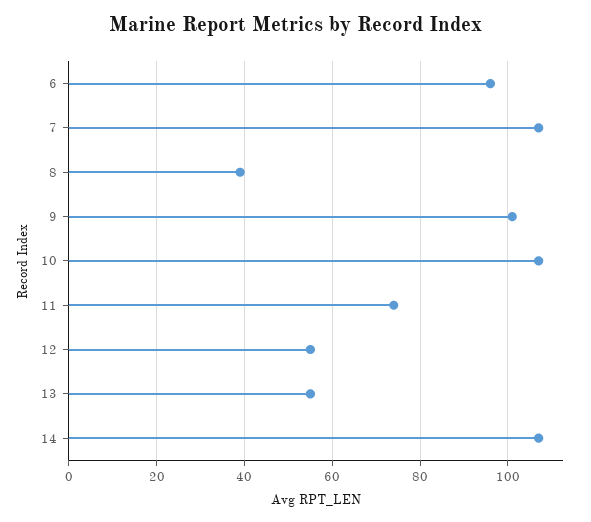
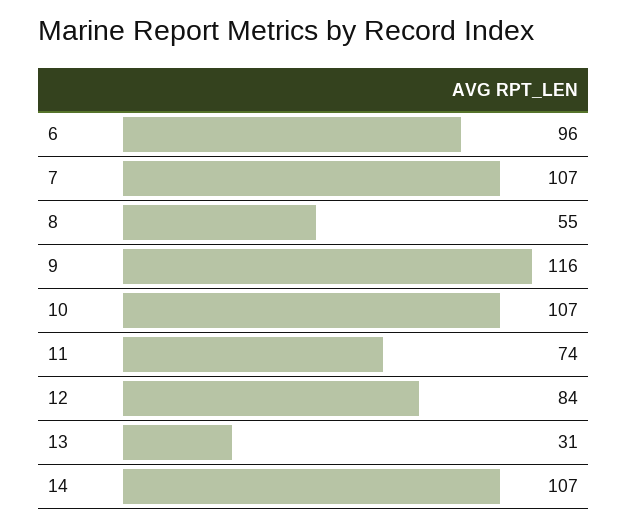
  {
    "6": 96,
    "7": 107,
-   "8": 40,
+   "8": 55,
-   "9": 100,
+   "9": 116,
    "10": 107,
    "11": 74,
-   "12": 55,
+   "12": 84,
-   "13": 55,
+   "13": 31,
    "14": 107
  }

